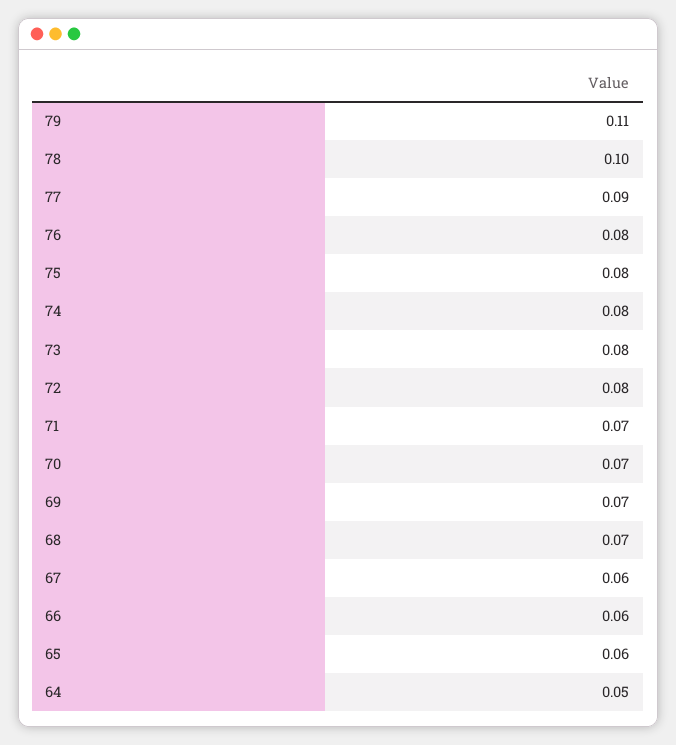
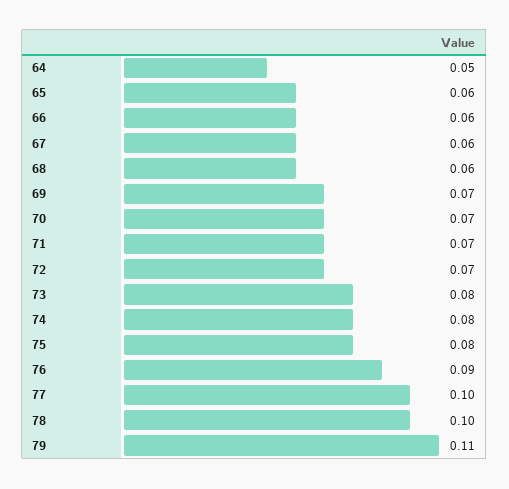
  {
    "79": 0.11,
    "78": 0.1,
-   "77": 0.09,
+   "77": 0.1,
-   "76": 0.08,
+   "76": 0.09,
    "75": 0.08,
    "74": 0.08,
    "73": 0.08,
-   "72": 0.08,
+   "72": 0.07,
    "71": 0.07,
    "70": 0.07,
    "69": 0.07,
-   "68": 0.07,
+   "68": 0.06,
    "67": 0.06,
    "66": 0.06,
    "65": 0.06,
    "64": 0.05
  }

